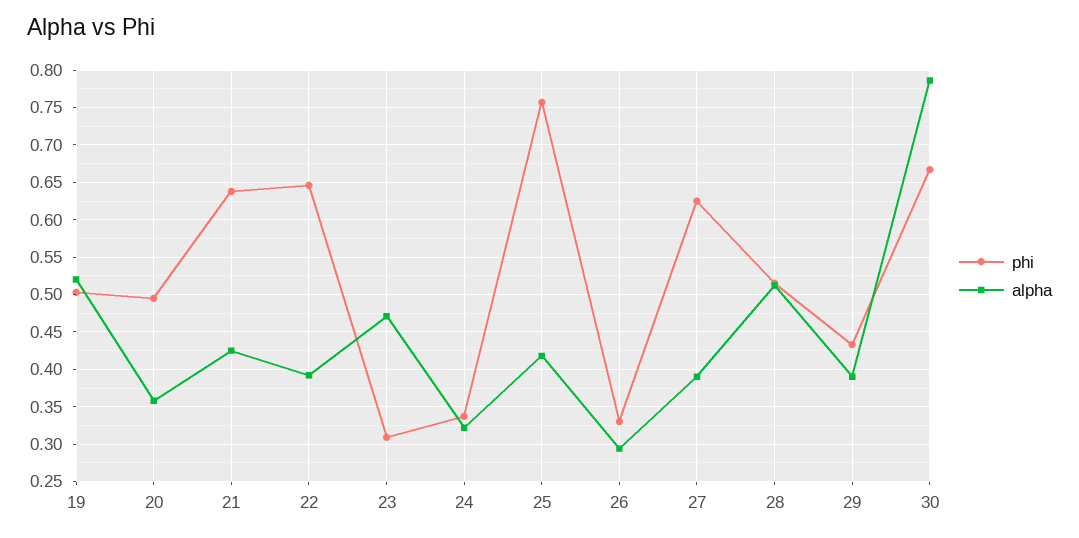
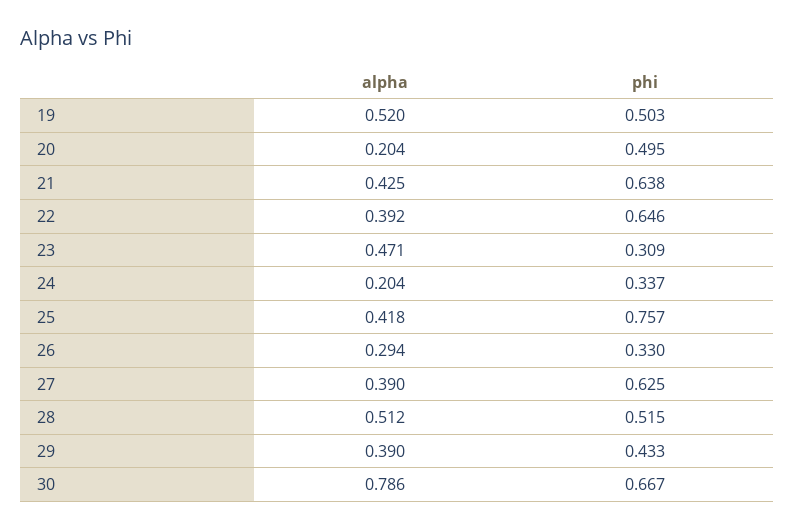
  {
    "phi": {
      "19": 0.503,
      "20": 0.495,
      "21": 0.638,
      "22": 0.646,
      "23": 0.309,
      "24": 0.337,
      "25": 0.757,
      "26": 0.33,
      "27": 0.625,
      "28": 0.515,
      "29": 0.433,
      "30": 0.667
    },
    "alpha": {
      "19": 0.52,
-     "20": 0.36,
+     "20": 0.204,
      "21": 0.425,
      "22": 0.392,
      "23": 0.471,
-     "24": 0.32,
+     "24": 0.204,
      "25": 0.418,
      "26": 0.294,
      "27": 0.39,
      "28": 0.512,
      "29": 0.39,
      "30": 0.786
    }
  }

